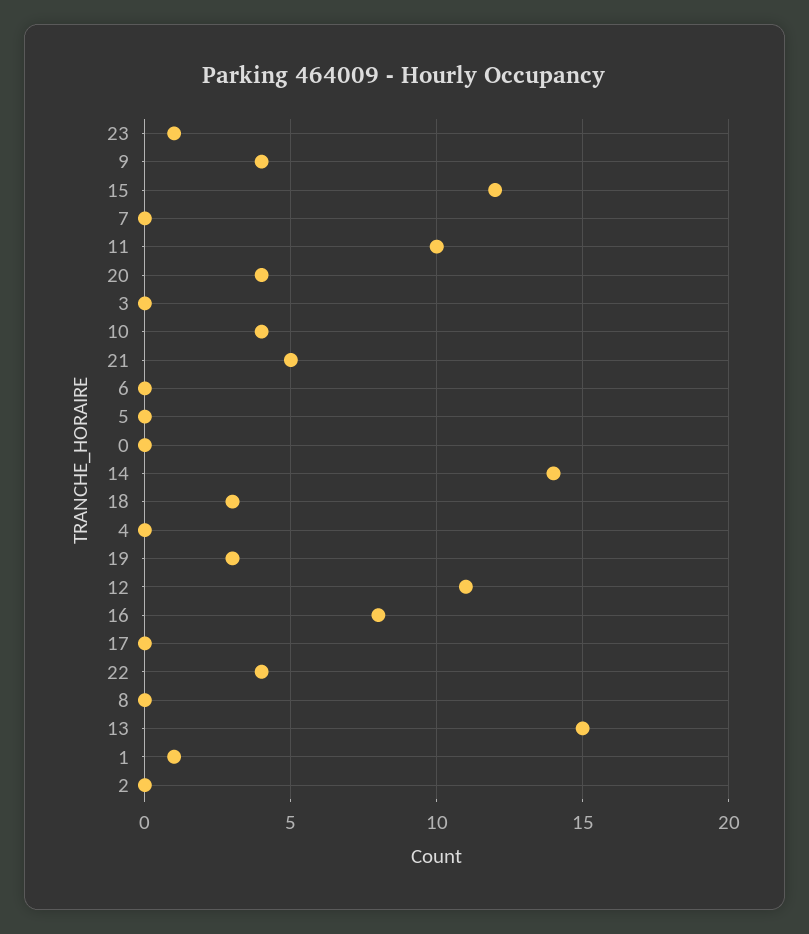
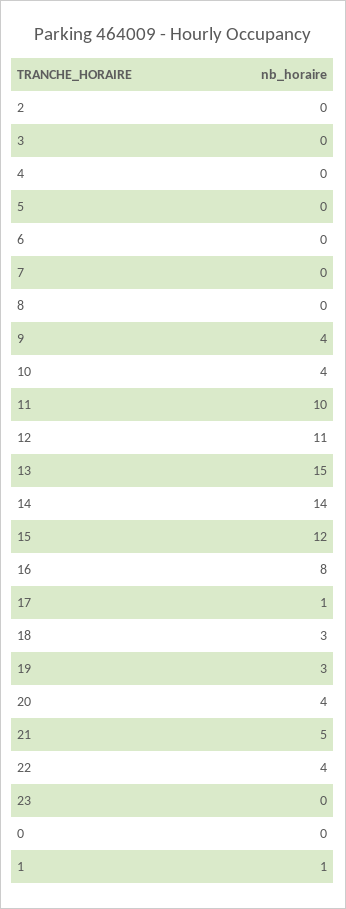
  {
-   "23": 1,
+   "23": 0,
    "9": 4,
    "15": 12,
    "7": 0,
    "11": 10,
    "20": 4,
    "3": 0,
    "10": 4,
    "21": 5,
    "6": 0,
    "5": 0,
    "0": 0,
    "14": 14,
    "18": 3,
    "4": 0,
    "19": 3,
    "12": 11,
    "16": 8,
-   "17": 0,
+   "17": 1,
    "22": 4,
    "8": 0,
    "13": 15,
    "1": 1,
    "2": 0
  }

